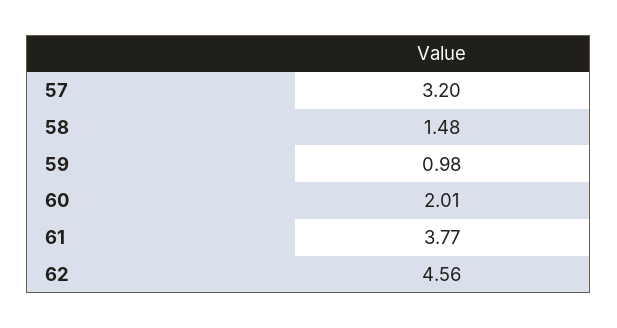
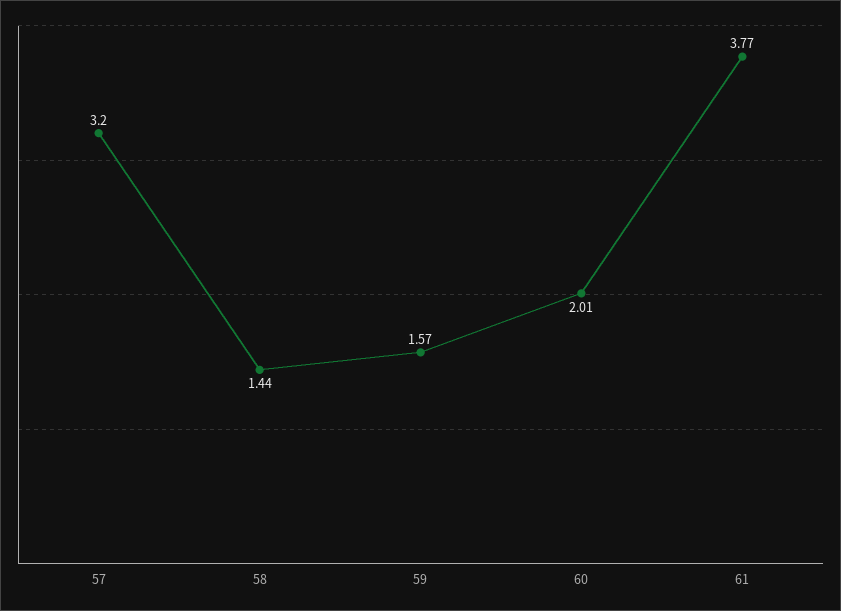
  {
    "57": 3.2,
-   "58": 1.48,
+   "58": 1.44,
-   "59": 0.98,
+   "59": 1.57,
    "60": 2.01,
-   "61": 3.77,
+   "61": 3.77
-   "62": 4.56
  }

